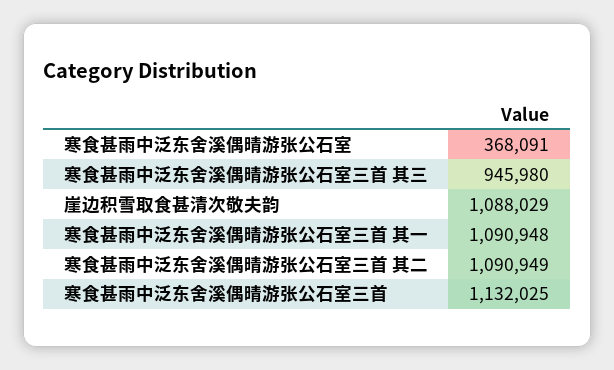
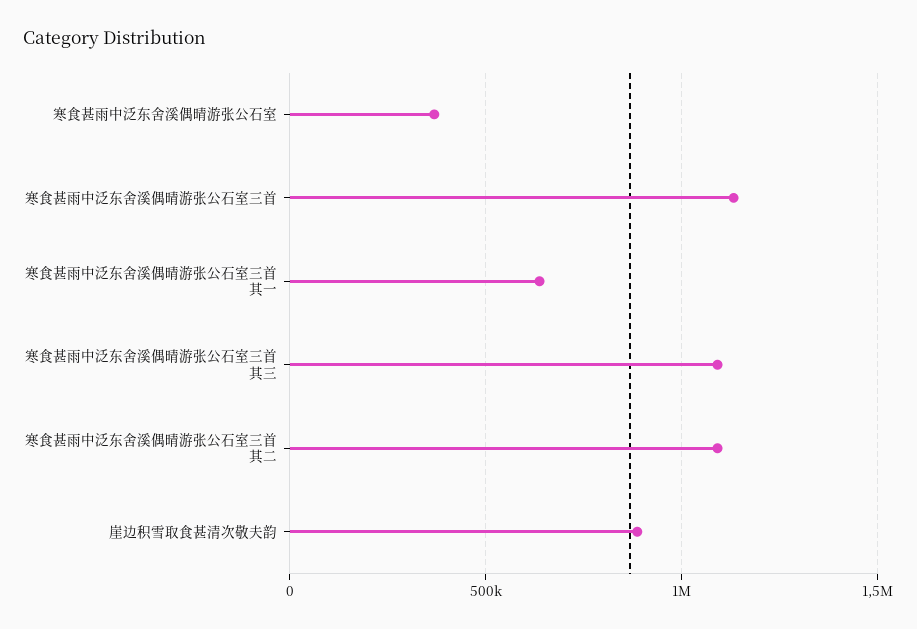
  {
    "寒食甚雨中泛东舍溪偶晴游张公石室": 368091,
-   "寒食甚雨中泛东舍溪偶晴游张公石室三首 其三": 945980,
+   "寒食甚雨中泛东舍溪偶晴游张公石室三首 其三": 1100000,
-   "崖边积雪取食甚清次敬夫韵": 1088029,
+   "崖边积雪取食甚清次敬夫韵": 900000,
-   "寒食甚雨中泛东舍溪偶晴游张公石室三首 其一": 1090948,
+   "寒食甚雨中泛东舍溪偶晴游张公石室三首 其一": 650000,
    "寒食甚雨中泛东舍溪偶晴游张公石室三首 其二": 1090949,
    "寒食甚雨中泛东舍溪偶晴游张公石室三首": 1132025
  }

